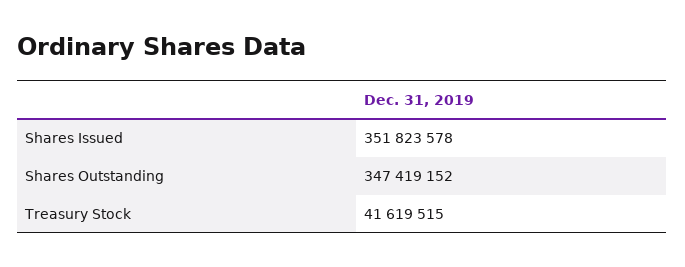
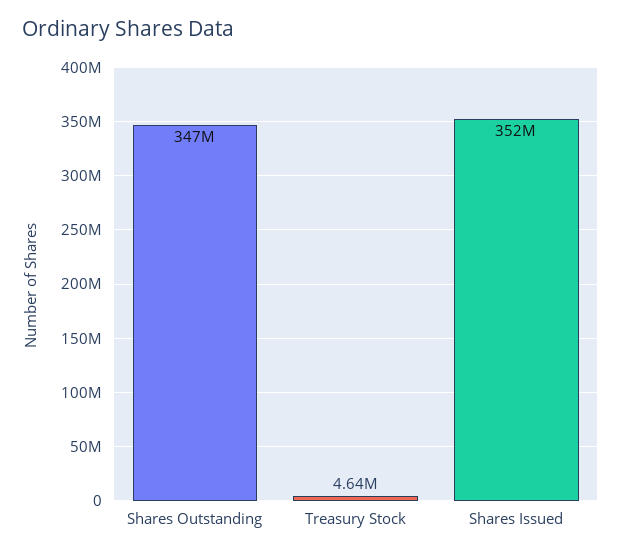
  {
    "Shares Issued": 351823578,
    "Shares Outstanding": 347419152,
-   "Treasury Stock": 41619515
+   "Treasury Stock": 4640000
  }

